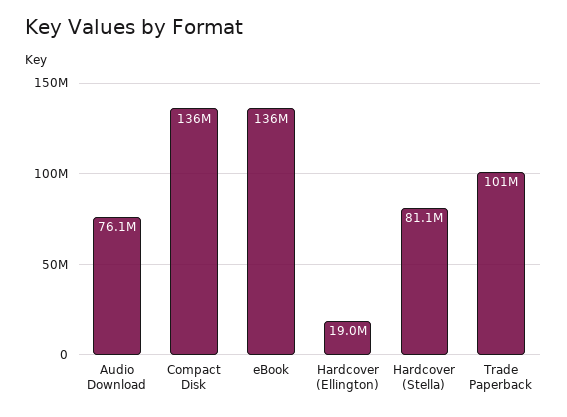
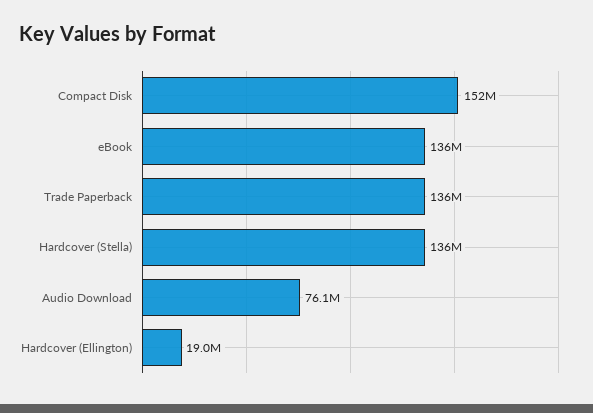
  {
    "Audio Download": 76100000,
-   "Compact Disk": 136000000,
+   "Compact Disk": 152000000,
    "eBook": 136000000,
    "Hardcover (Ellington)": 19000000,
-   "Hardcover (Stella)": 81100000,
+   "Hardcover (Stella)": 136000000,
-   "Trade Paperback": 101000000
+   "Trade Paperback": 136000000
  }

